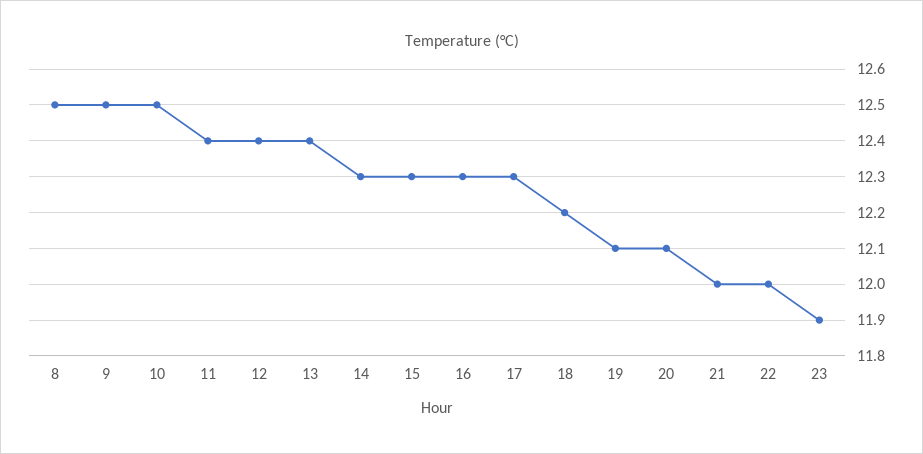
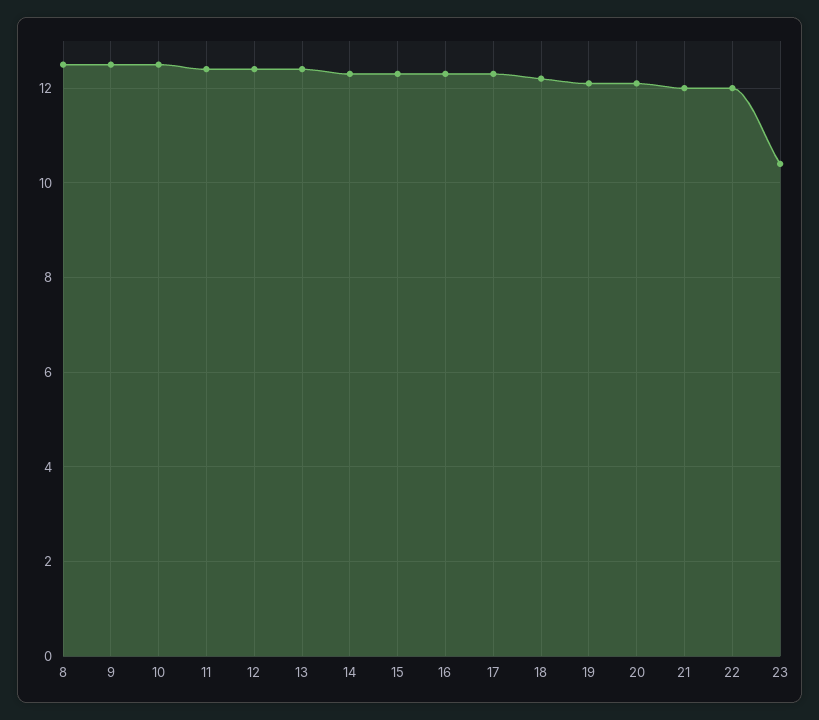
  {
    "8": 12.5,
    "9": 12.5,
    "10": 12.5,
    "11": 12.4,
    "12": 12.4,
    "13": 12.4,
    "14": 12.3,
    "15": 12.3,
    "16": 12.3,
    "17": 12.3,
    "18": 12.2,
    "19": 12.1,
    "20": 12.1,
    "21": 12,
    "22": 12,
-   "23": 11.9
+   "23": 10.5
  }

